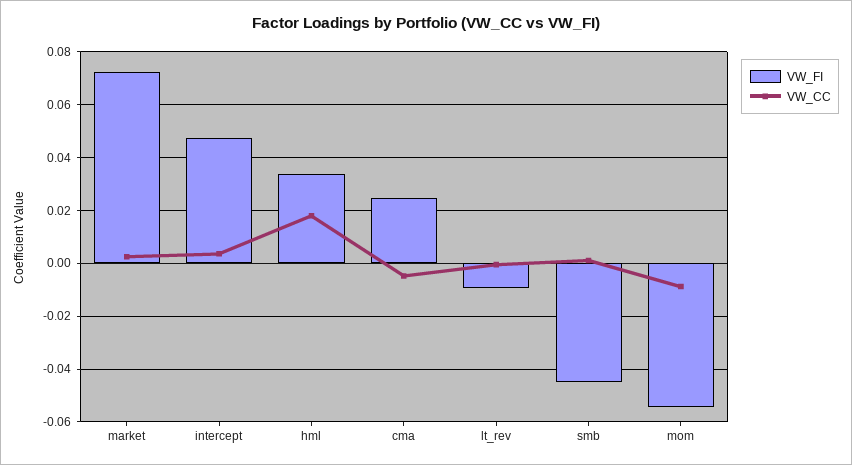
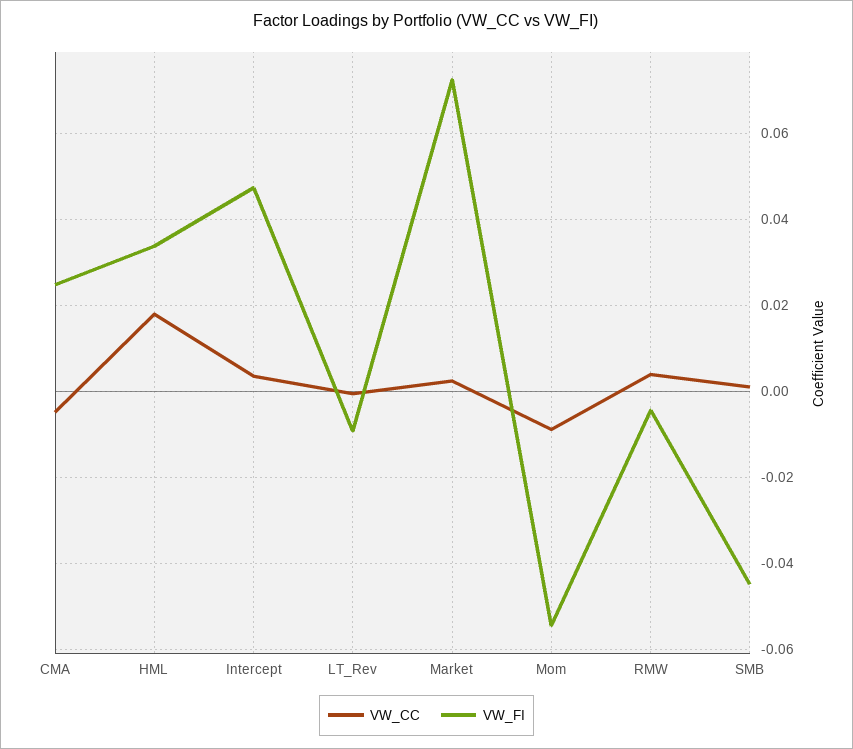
  {
    "VW_FI": {
      "market": 0.072,
      "intercept": 0.048,
      "hml": 0.034,
      "cma": 0.024,
      "lt_rev": -0.01,
      "smb": -0.044,
-     "mom": -0.054
+     "mom": -0.054,
+     "RMW": -0.004
    },
    "VW_CC": {
      "market": 0.002,
      "intercept": 0.004,
      "hml": 0.018,
      "cma": -0.004,
      "lt_rev": 0,
      "smb": 0.002,
-     "mom": -0.008
+     "mom": -0.008,
+     "RMW": 0.004
    }
  }

